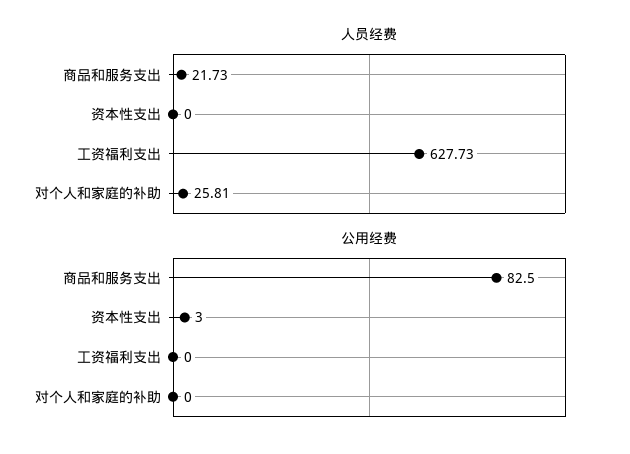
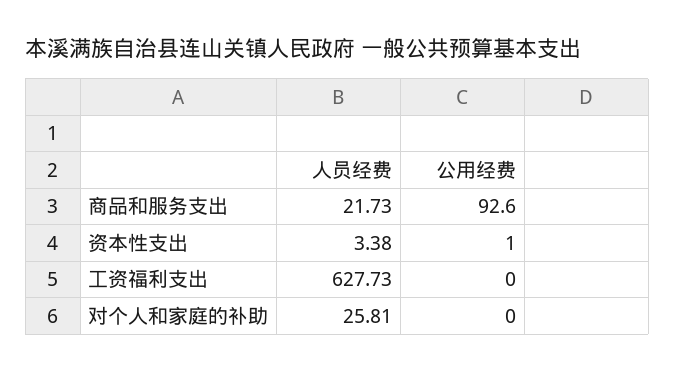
  {
    "人员经费": {
      "商品和服务支出": 21.73,
-     "资本性支出": 0,
+     "资本性支出": 3.38,
      "工资福利支出": 627.73,
      "对个人和家庭的补助": 25.81
    },
    "公用经费": {
-     "商品和服务支出": 82.5,
+     "商品和服务支出": 92.6,
-     "资本性支出": 3,
+     "资本性支出": 1,
      "工资福利支出": 0,
      "对个人和家庭的补助": 0
    }
  }

